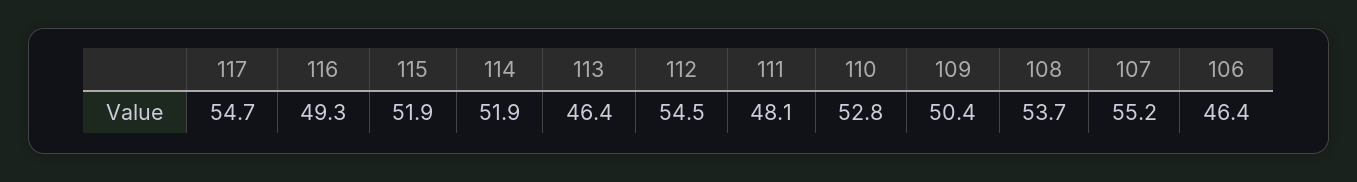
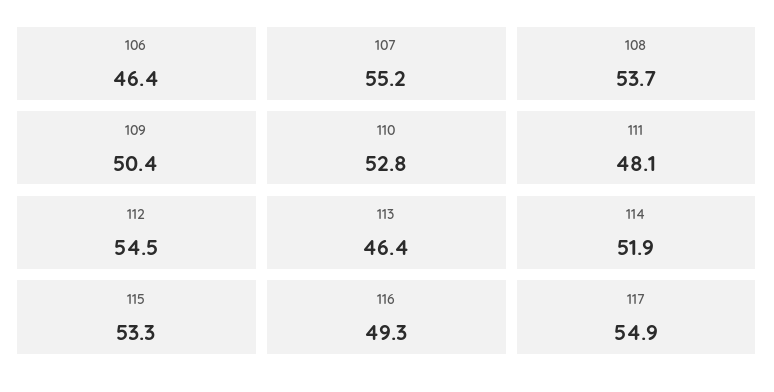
  {
-   "117": 54.7,
+   "117": 54.9,
    "116": 49.3,
-   "115": 51.9,
+   "115": 53.3,
    "114": 51.9,
    "113": 46.4,
    "112": 54.5,
    "111": 48.1,
    "110": 52.8,
    "109": 50.4,
    "108": 53.7,
    "107": 55.2,
    "106": 46.4
  }

